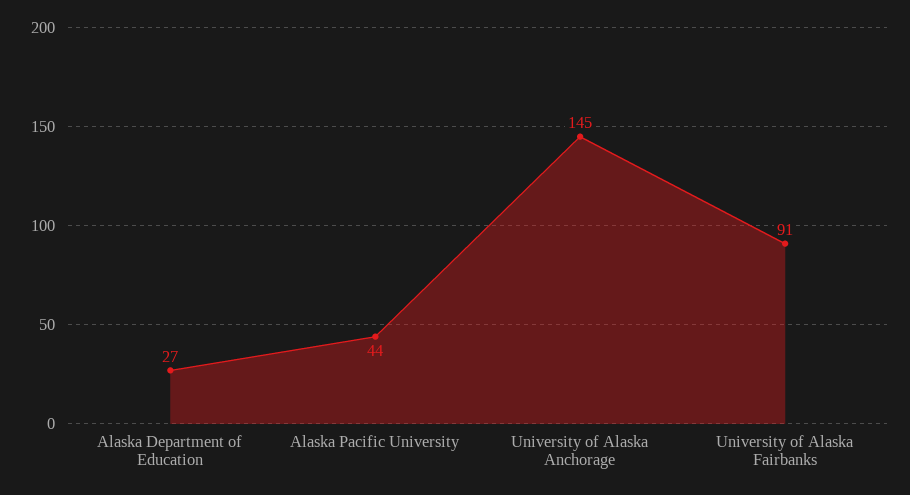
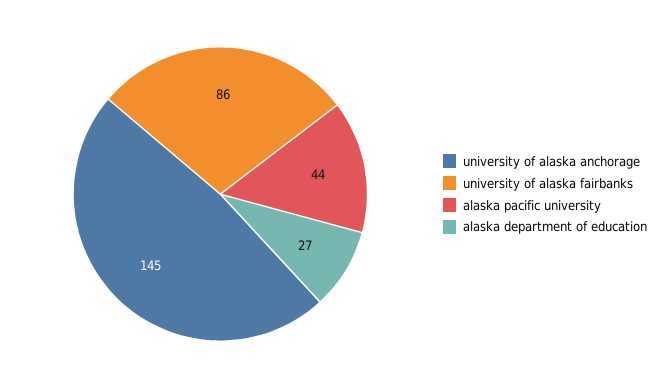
  {
    "Alaska Department of Education": 27,
    "Alaska Pacific University": 44,
    "University of Alaska Anchorage": 145,
-   "University of Alaska Fairbanks": 91
+   "University of Alaska Fairbanks": 86
  }

